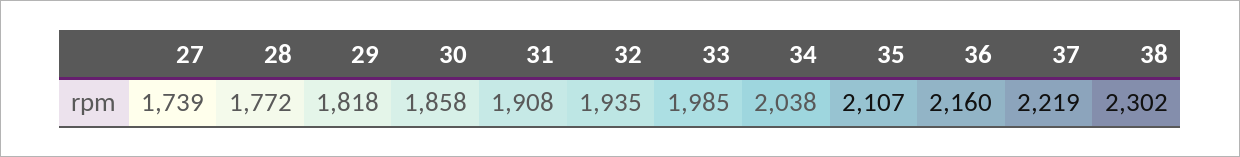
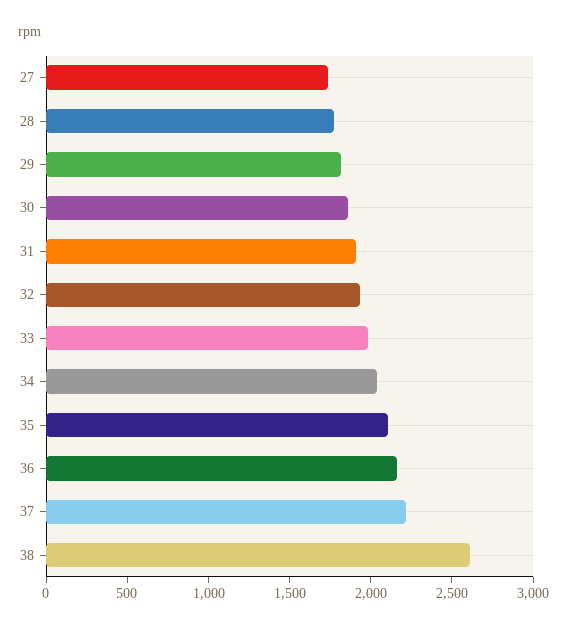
  {
    "27": 1739,
    "28": 1772,
    "29": 1818,
    "30": 1858,
    "31": 1908,
    "32": 1935,
    "33": 1985,
    "34": 2038,
    "35": 2107,
    "36": 2160,
    "37": 2219,
-   "38": 2302
+   "38": 2600
  }

